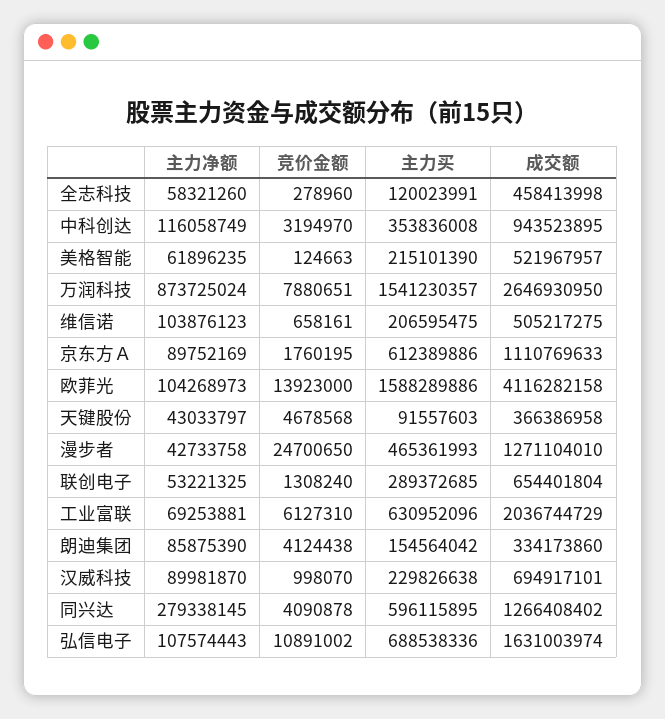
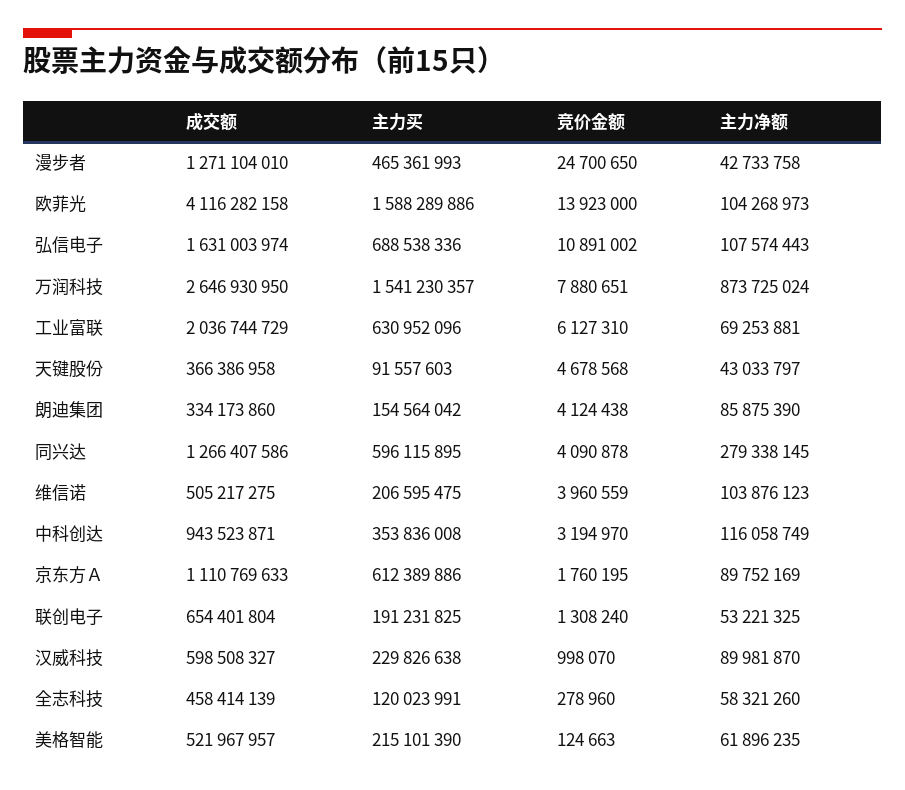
  {
    "主力净额": {
      "全志科技": 58321260,
      "中科创达": 116058749,
      "美格智能": 61896235,
      "万润科技": 873725024,
      "维信诺": 103876123,
      "京东方Ａ": 89752169,
      "欧菲光": 104268973,
      "天键股份": 43033797,
      "漫步者": 42733758,
      "联创电子": 53221325,
      "工业富联": 69253881,
      "朗迪集团": 85875390,
      "汉威科技": 89981870,
      "同兴达": 279338145,
      "弘信电子": 107574443
    },
    "竞价金额": {
      "全志科技": 278960,
      "中科创达": 3194970,
      "美格智能": 124663,
      "万润科技": 7880651,
-     "维信诺": 658161,
+     "维信诺": 3960559,
      "京东方Ａ": 1760195,
      "欧菲光": 13923000,
      "天键股份": 4678568,
      "漫步者": 24700650,
      "联创电子": 1308240,
      "工业富联": 6127310,
      "朗迪集团": 4124438,
      "汉威科技": 998070,
      "同兴达": 4090878,
      "弘信电子": 10891002
    },
    "主力买": {
      "全志科技": 120023991,
      "中科创达": 353836008,
      "美格智能": 215101390,
      "万润科技": 1541230357,
      "维信诺": 206595475,
      "京东方Ａ": 612389886,
      "欧菲光": 1588289886,
      "天键股份": 91557603,
      "漫步者": 465361993,
-     "联创电子": 289372685,
+     "联创电子": 191231825,
      "工业富联": 630952096,
      "朗迪集团": 154564042,
      "汉威科技": 229826638,
      "同兴达": 596115895,
      "弘信电子": 688538336
    },
    "成交额": {
-     "全志科技": 458413998,
+     "全志科技": 458414139,
-     "中科创达": 943523895,
+     "中科创达": 943523871,
      "美格智能": 521967957,
      "万润科技": 2646930950,
      "维信诺": 505217275,
      "京东方Ａ": 1110769633,
      "欧菲光": 4116282158,
      "天键股份": 366386958,
      "漫步者": 1271104010,
      "联创电子": 654401804,
      "工业富联": 2036744729,
      "朗迪集团": 334173860,
-     "汉威科技": 694917101,
+     "汉威科技": 598508327,
-     "同兴达": 1266408402,
+     "同兴达": 1266407586,
      "弘信电子": 1631003974
    }
  }

